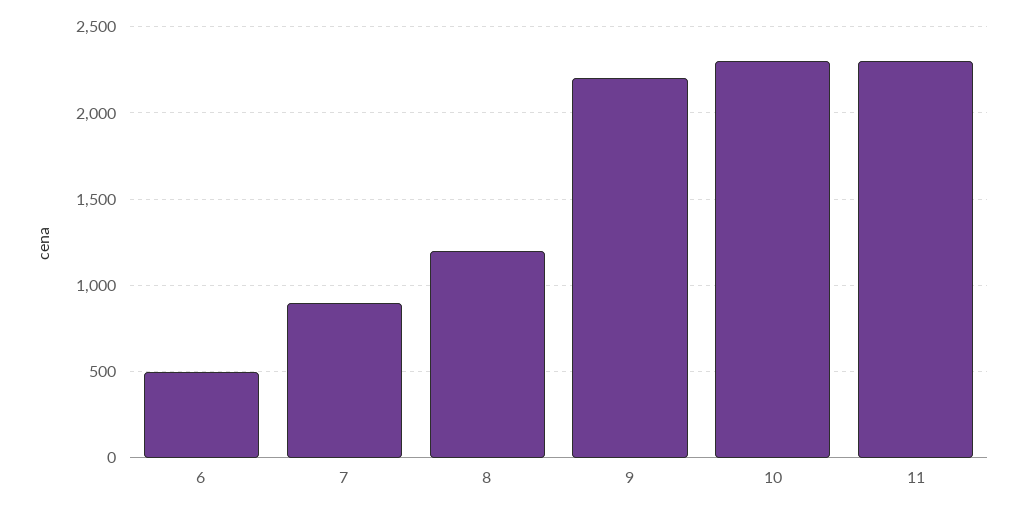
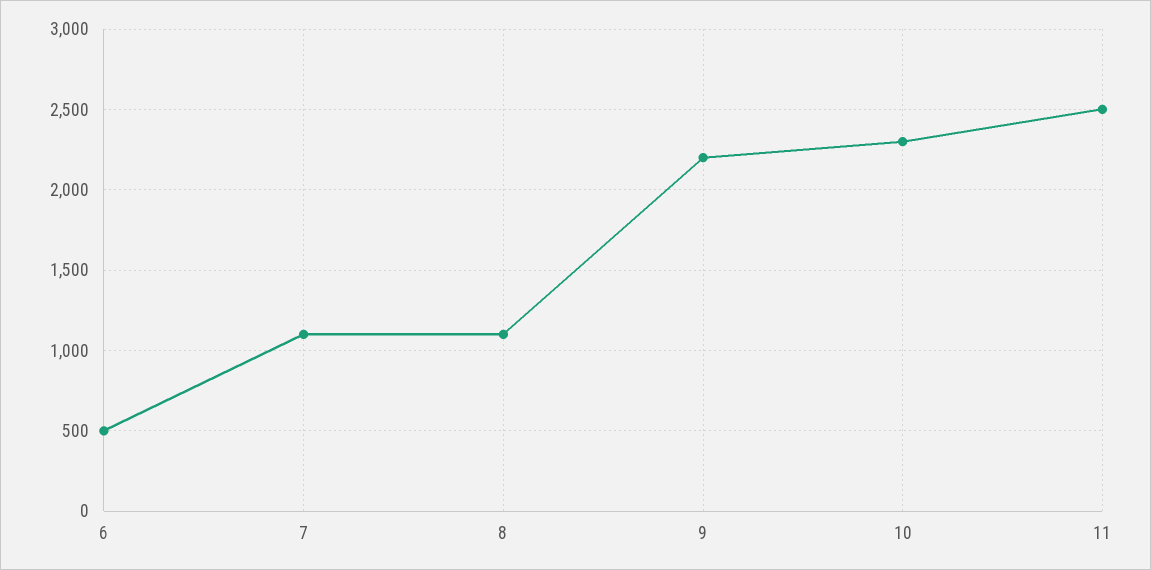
  {
    "6": 500,
-   "7": 900,
+   "7": 1100,
-   "8": 1200,
+   "8": 1100,
    "9": 2200,
    "10": 2300,
-   "11": 2300
+   "11": 2500
  }

